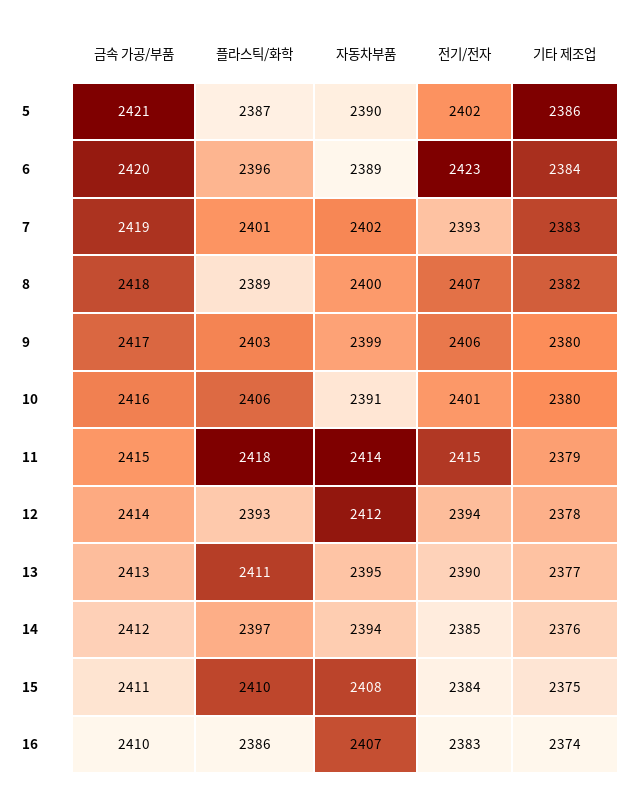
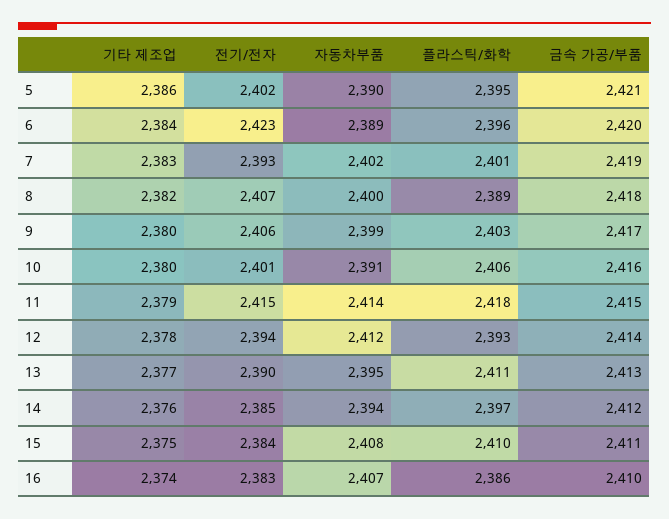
  {
    "금속 가공/부품": {
      "5": 2421,
      "6": 2420,
      "7": 2419,
      "8": 2418,
      "9": 2417,
      "10": 2416,
      "11": 2415,
      "12": 2414,
      "13": 2413,
      "14": 2412,
      "15": 2411,
      "16": 2410
    },
    "플라스틱/화학": {
-     "5": 2387,
+     "5": 2395,
      "6": 2396,
      "7": 2401,
      "8": 2389,
      "9": 2403,
      "10": 2406,
      "11": 2418,
      "12": 2393,
      "13": 2411,
      "14": 2397,
      "15": 2410,
      "16": 2386
    },
    "자동차부품": {
      "5": 2390,
      "6": 2389,
      "7": 2402,
      "8": 2400,
      "9": 2399,
      "10": 2391,
      "11": 2414,
      "12": 2412,
      "13": 2395,
      "14": 2394,
      "15": 2408,
      "16": 2407
    },
    "전기/전자": {
      "5": 2402,
      "6": 2423,
      "7": 2393,
      "8": 2407,
      "9": 2406,
      "10": 2401,
      "11": 2415,
      "12": 2394,
      "13": 2390,
      "14": 2385,
      "15": 2384,
      "16": 2383
    },
    "기타 제조업": {
      "5": 2386,
      "6": 2384,
      "7": 2383,
      "8": 2382,
      "9": 2380,
      "10": 2380,
      "11": 2379,
      "12": 2378,
      "13": 2377,
      "14": 2376,
      "15": 2375,
      "16": 2374
    }
  }

